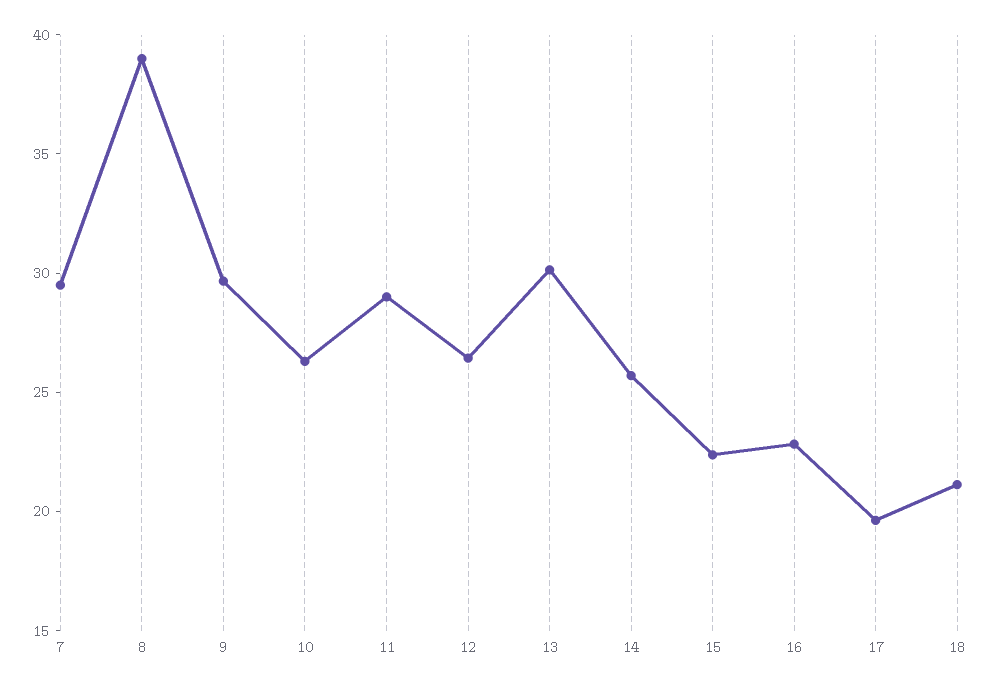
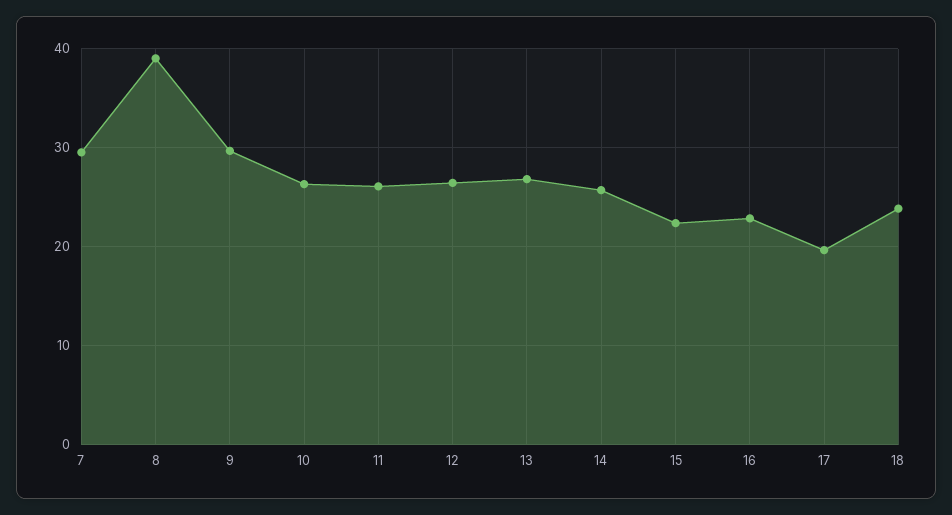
  {
    "7": 30,
    "8": 39,
    "9": 30,
    "10": 26,
-   "11": 29,
+   "11": 26,
    "12": 26,
-   "13": 30,
+   "13": 27,
    "14": 26,
    "15": 22,
    "16": 23,
    "17": 20,
-   "18": 21
+   "18": 24
  }

